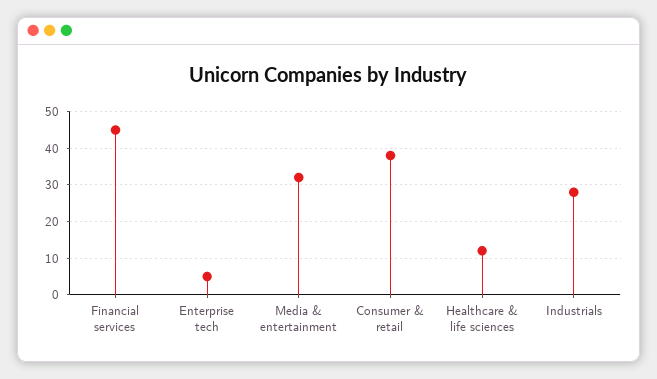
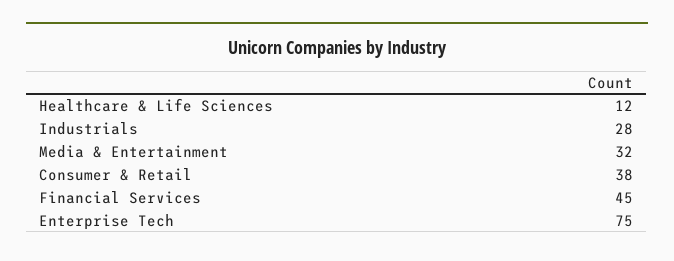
  {
    "Financial services": 45,
-   "Enterprise tech": 5,
+   "Enterprise tech": 75,
    "Media & entertainment": 32,
    "Consumer & retail": 38,
    "Healthcare & life sciences": 12,
    "Industrials": 28
  }

